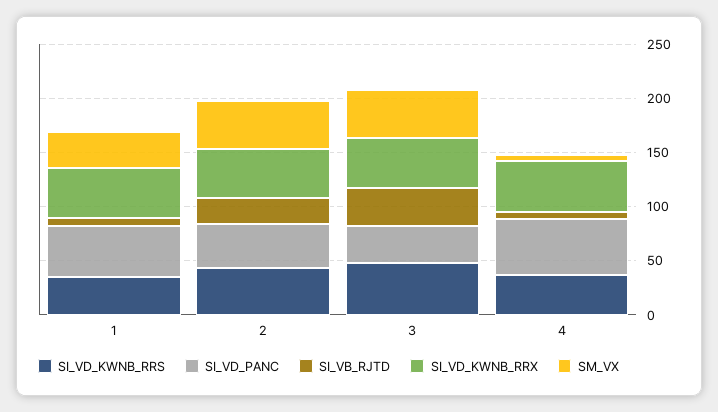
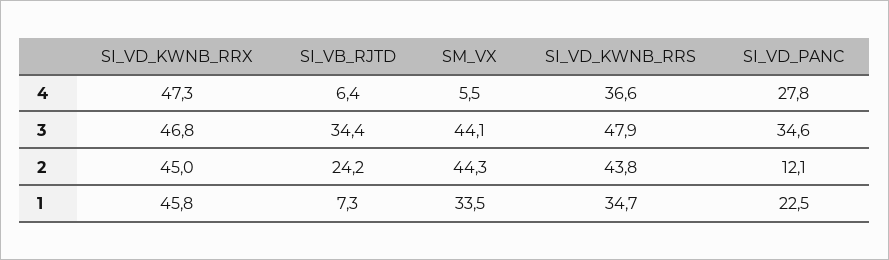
  {
    "SI_VD_KWNB_RRS": {
      "1": 34.7,
      "2": 43.8,
      "3": 47.9,
      "4": 36.6
    },
    "SI_VD_PANC": {
-     "1": 50,
+     "1": 22.5,
-     "2": 40,
+     "2": 12.1,
      "3": 34.6,
-     "4": 50
+     "4": 27.8
    },
    "SI_VB_RJTD": {
      "1": 7.3,
      "2": 24.2,
      "3": 34.4,
      "4": 6.4
    },
    "SI_VD_KWNB_RRX": {
      "1": 45.8,
      "2": 45,
      "3": 46.8,
      "4": 47.3
    },
    "SM_VX": {
      "1": 33.5,
      "2": 44.3,
      "3": 44.1,
      "4": 5.5
    }
  }

